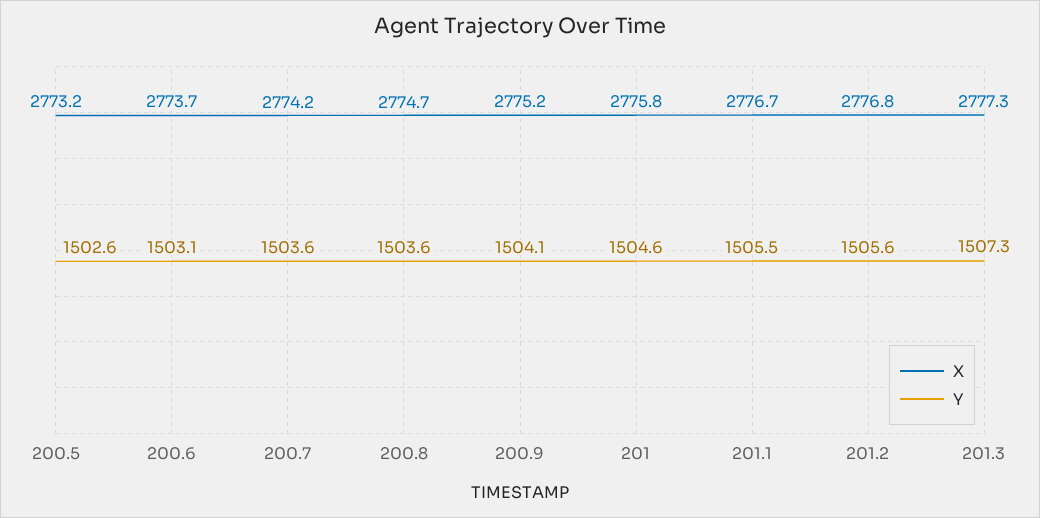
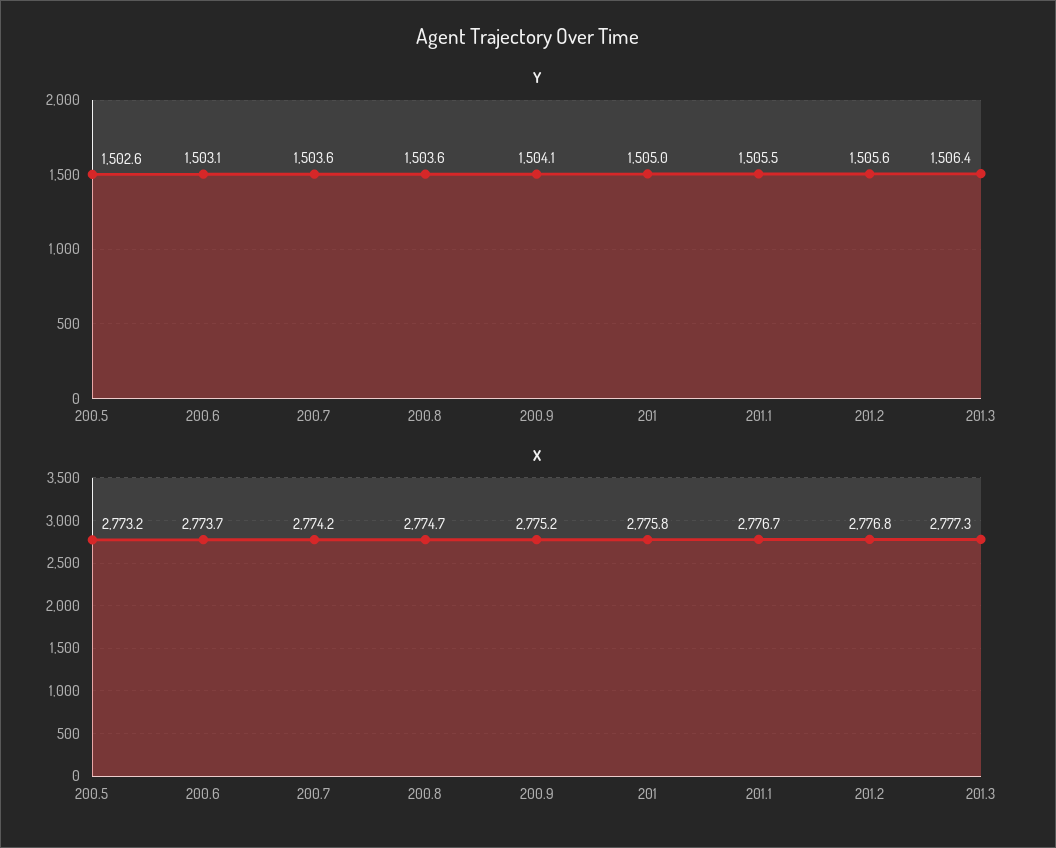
  {
    "X": {
      "200.5": 2773.2,
      "200.6": 2773.7,
      "200.7": 2774.2,
      "200.8": 2774.7,
      "200.9": 2775.2,
      "201": 2775.8,
      "201.1": 2776.7,
      "201.2": 2776.8,
      "201.3": 2777.3
    },
    "Y": {
      "200.5": 1502.6,
      "200.6": 1503.1,
      "200.7": 1503.6,
      "200.8": 1503.6,
      "200.9": 1504.1,
-     "201": 1504.6,
+     "201": 1505,
      "201.1": 1505.5,
      "201.2": 1505.6,
-     "201.3": 1507.3
+     "201.3": 1506.4
    }
  }

